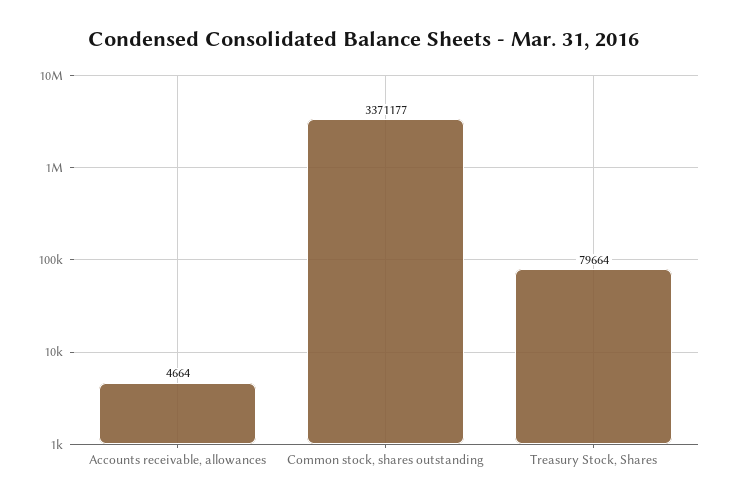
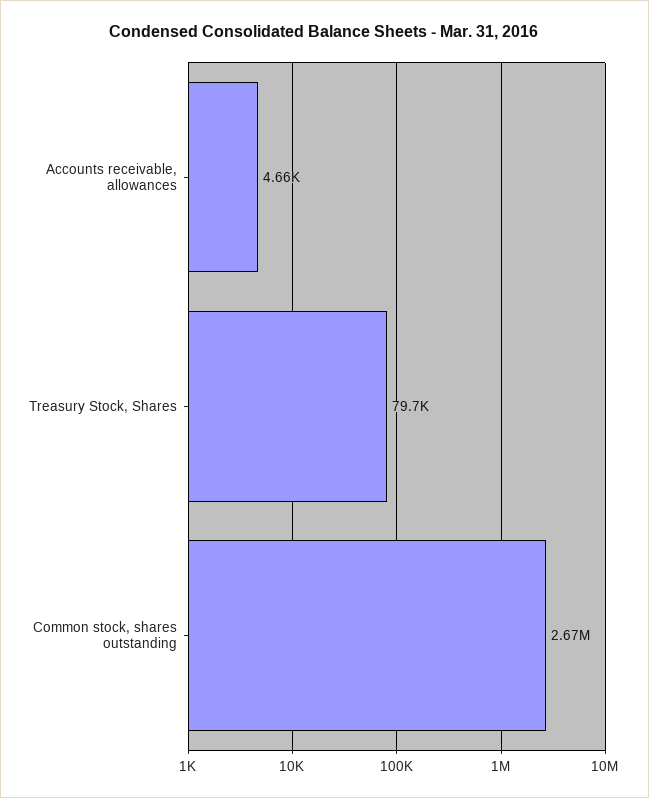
  {
    "Accounts receivable, allowances": 4664,
-   "Common stock, shares outstanding": 3371177,
+   "Common stock, shares outstanding": 2670000,
    "Treasury Stock, Shares": 79664
  }

